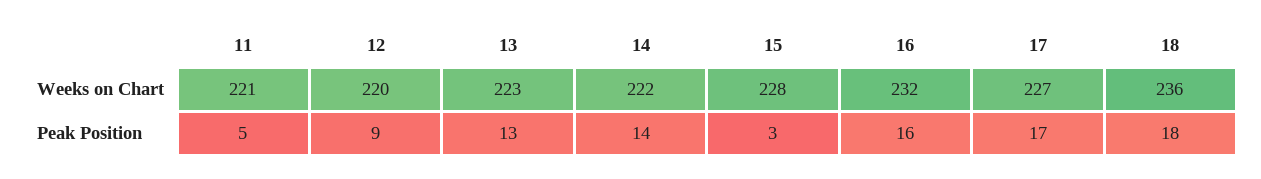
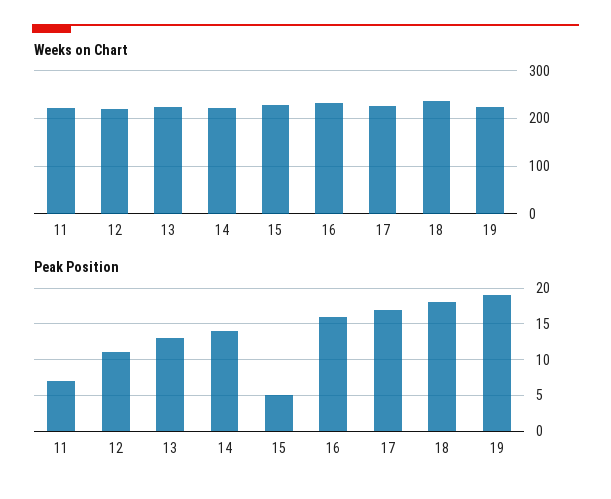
  {
    "Weeks on Chart": {
      "11": 221,
      "12": 220,
      "13": 223,
      "14": 222,
      "15": 228,
      "16": 232,
      "17": 227,
-     "18": 236
+     "18": 236,
+     "19": 220
    },
    "Peak Position": {
-     "11": 5,
+     "11": 7,
-     "12": 9,
+     "12": 11,
      "13": 13,
      "14": 14,
-     "15": 3,
+     "15": 5,
      "16": 16,
      "17": 17,
-     "18": 18
+     "18": 18,
+     "19": 19
    }
  }

